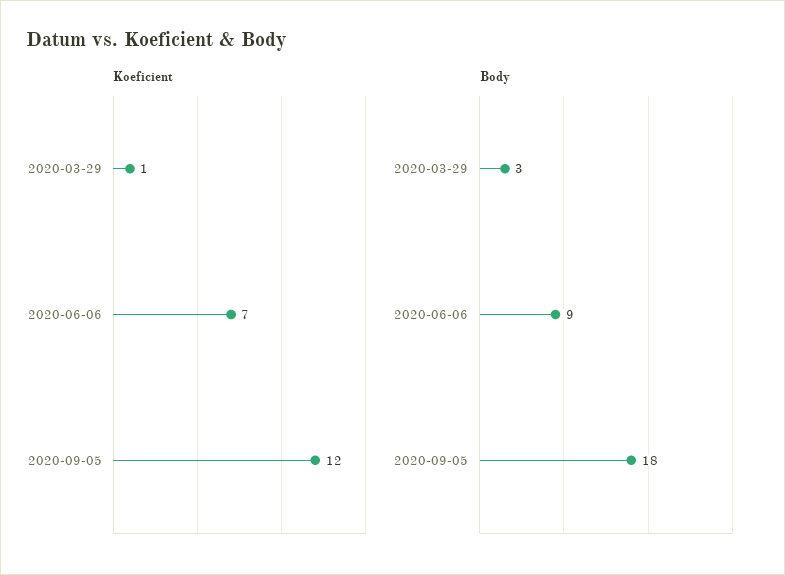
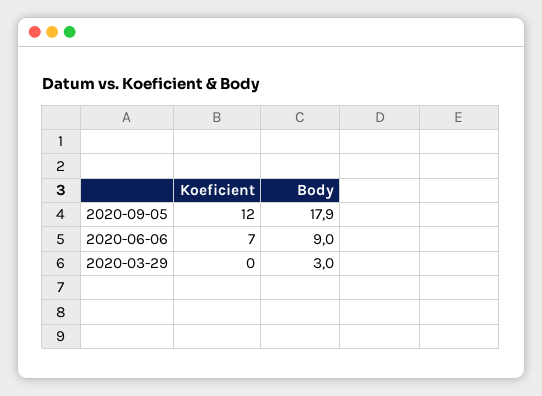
  {
    "Koeficient": {
-     "2020-03-29": 1,
+     "2020-03-29": 0,
      "2020-06-06": 7,
      "2020-09-05": 12
    },
    "Body": {
      "2020-03-29": 3,
      "2020-06-06": 9,
-     "2020-09-05": 18
+     "2020-09-05": 17.9
    }
  }

